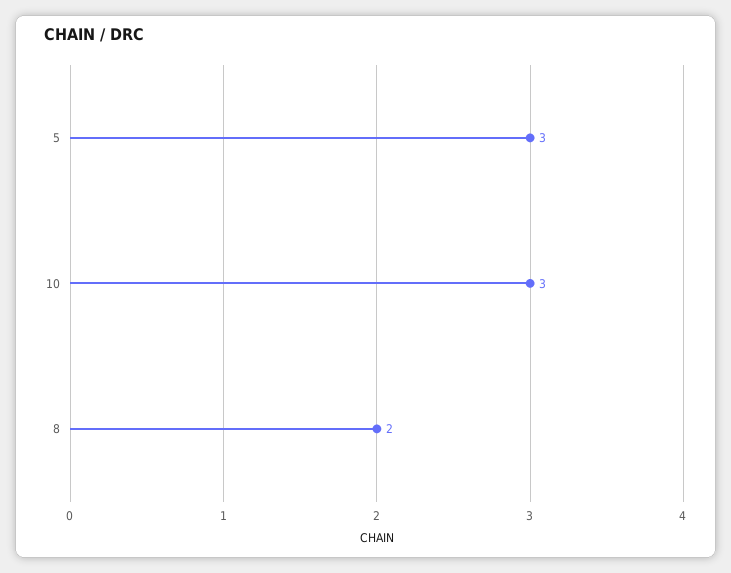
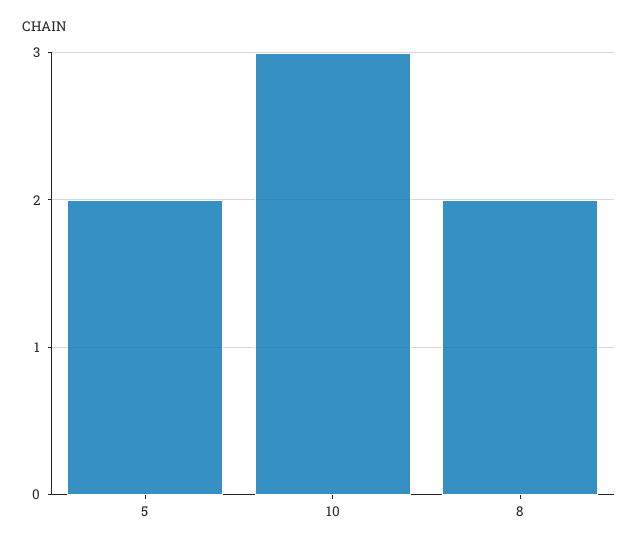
  {
-   "5": 3,
+   "5": 2,
    "10": 3,
    "8": 2
  }

